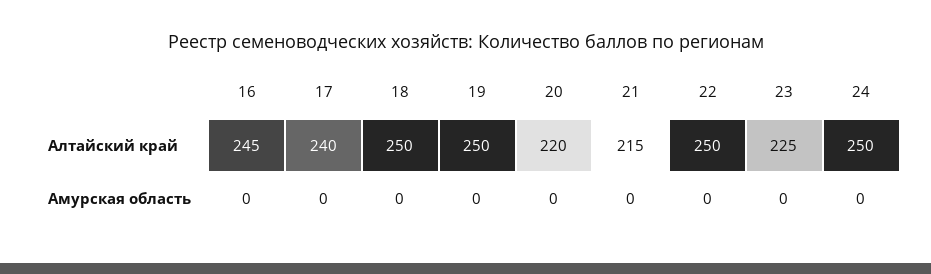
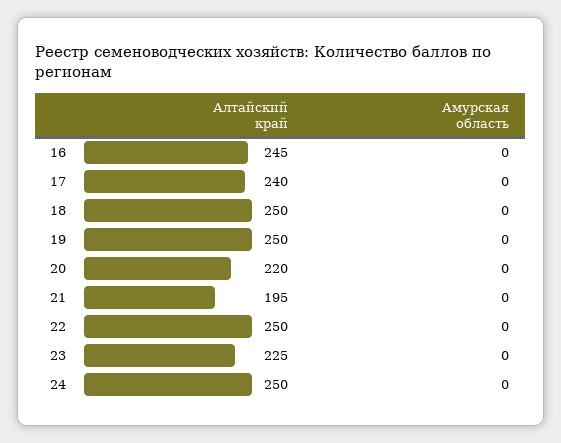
  {
    "16": {
      "Алтайский край": 245,
      "Амурская область": 0
    },
    "17": {
      "Алтайский край": 240,
      "Амурская область": 0
    },
    "18": {
      "Алтайский край": 250,
      "Амурская область": 0
    },
    "19": {
      "Алтайский край": 250,
      "Амурская область": 0
    },
    "20": {
      "Алтайский край": 220,
      "Амурская область": 0
    },
    "21": {
-     "Алтайский край": 215,
+     "Алтайский край": 195,
      "Амурская область": 0
    },
    "22": {
      "Алтайский край": 250,
      "Амурская область": 0
    },
    "23": {
      "Алтайский край": 225,
      "Амурская область": 0
    },
    "24": {
      "Алтайский край": 250,
      "Амурская область": 0
    }
  }

